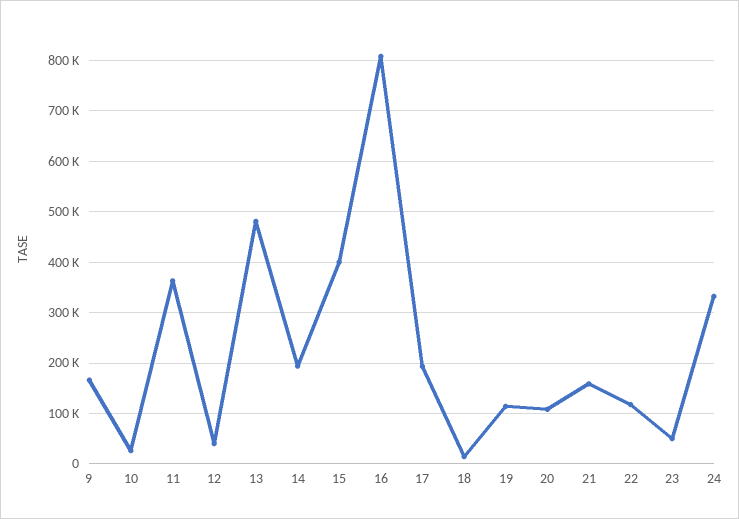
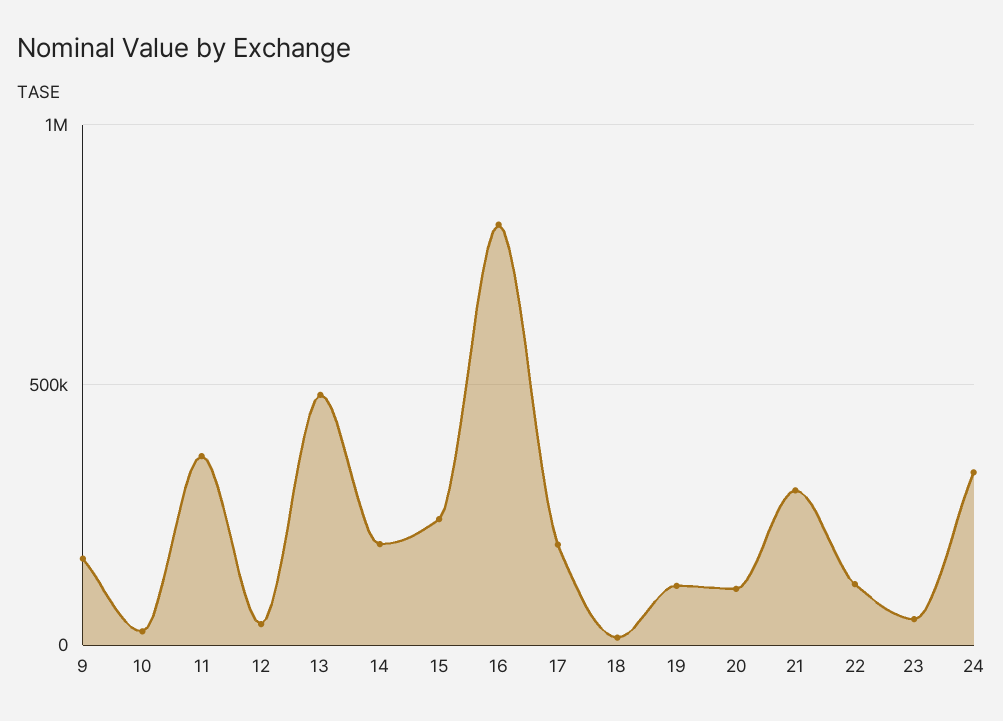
  {
    "9": 160000,
    "10": 20000,
    "11": 360000,
    "12": 40000,
    "13": 480000,
    "14": 200000,
-   "15": 400000,
+   "15": 250000,
    "16": 800000,
    "17": 200000,
    "18": 20000,
    "19": 120000,
    "20": 100000,
-   "21": 160000,
+   "21": 300000,
    "22": 120000,
    "23": 60000,
    "24": 340000
  }

